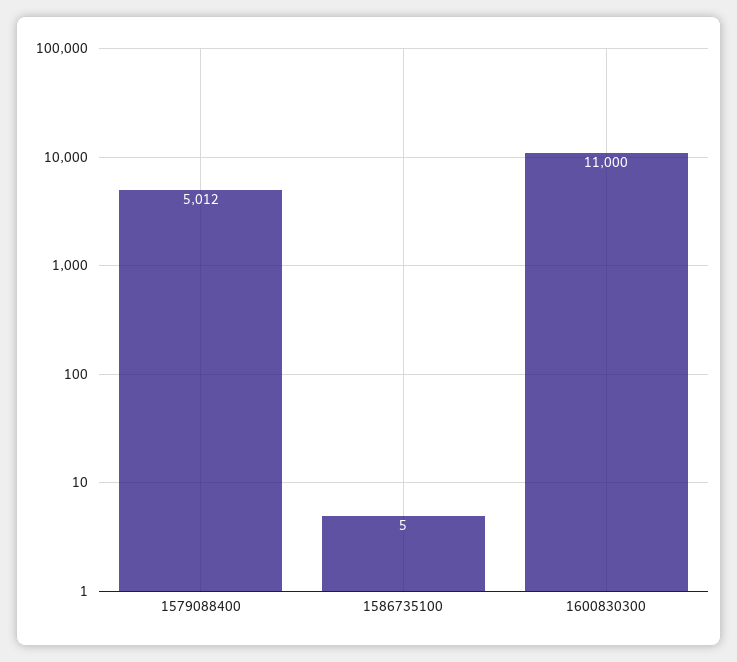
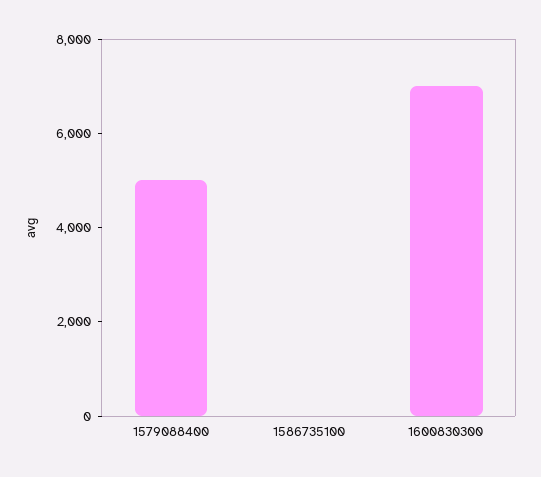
  {
    "1579088400": 5012,
    "1586735100": 5,
-   "1600830300": 11000
+   "1600830300": 7000
  }

